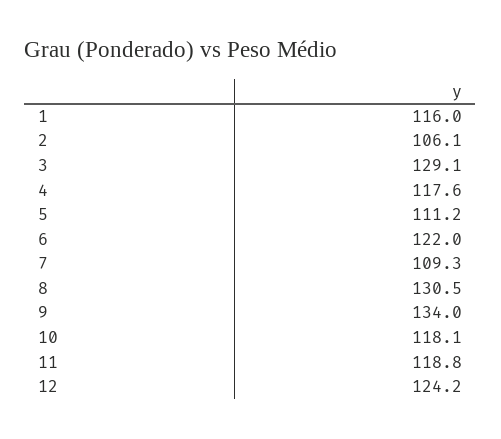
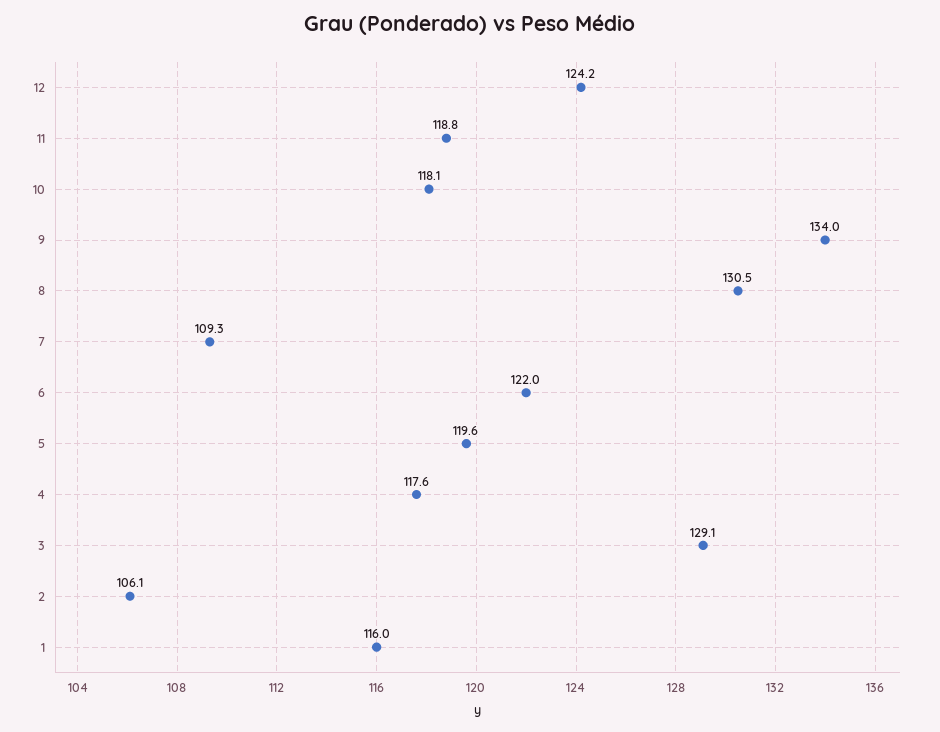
  {
    "1": 116,
    "2": 106.1,
    "3": 129.1,
    "4": 117.6,
-   "5": 111.2,
+   "5": 119.6,
    "6": 122,
    "7": 109.3,
    "8": 130.5,
    "9": 134,
    "10": 118.1,
    "11": 118.8,
    "12": 124.2
  }

